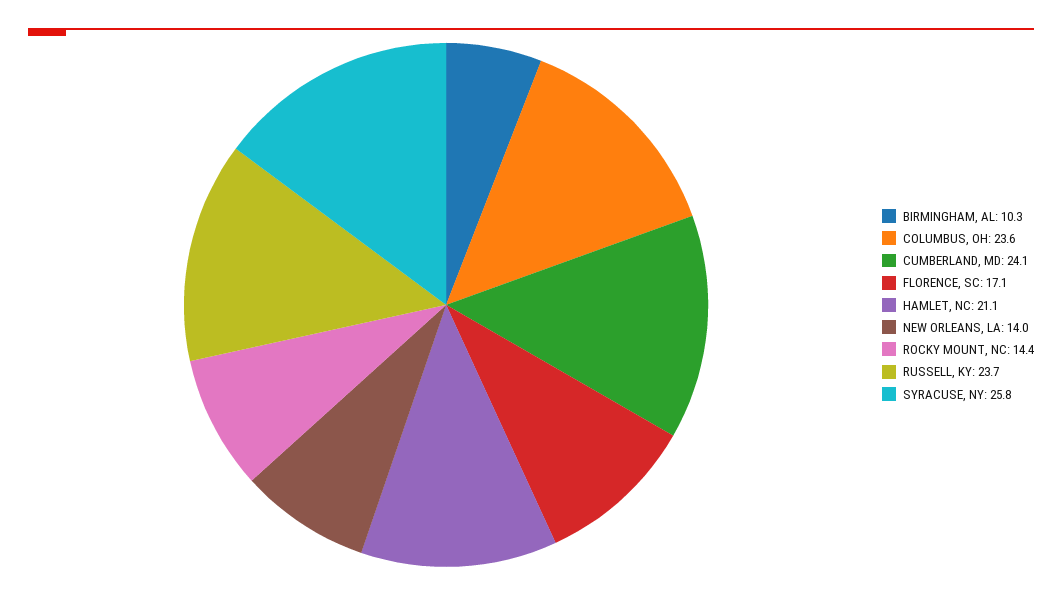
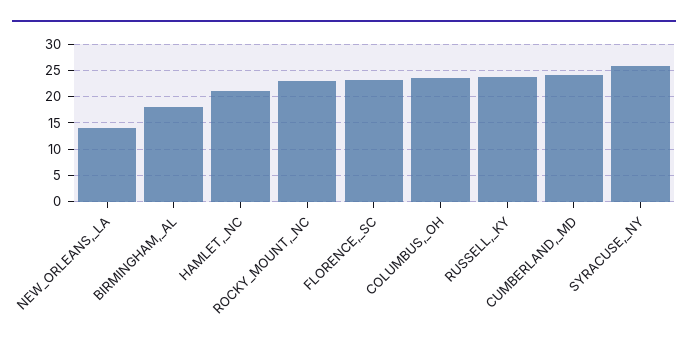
  {
-   "BIRMINGHAM, AL": 10.3,
+   "BIRMINGHAM, AL": 17.5,
    "COLUMBUS, OH": 23.6,
    "CUMBERLAND, MD": 24.1,
-   "FLORENCE, SC": 17.1,
+   "FLORENCE, SC": 22.5,
    "HAMLET, NC": 21.1,
    "NEW ORLEANS, LA": 14,
-   "ROCKY MOUNT, NC": 14.4,
+   "ROCKY MOUNT, NC": 22.5,
    "RUSSELL, KY": 23.7,
    "SYRACUSE, NY": 25.8
  }

